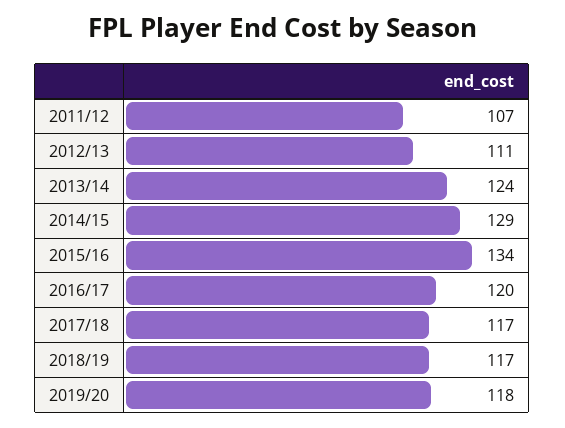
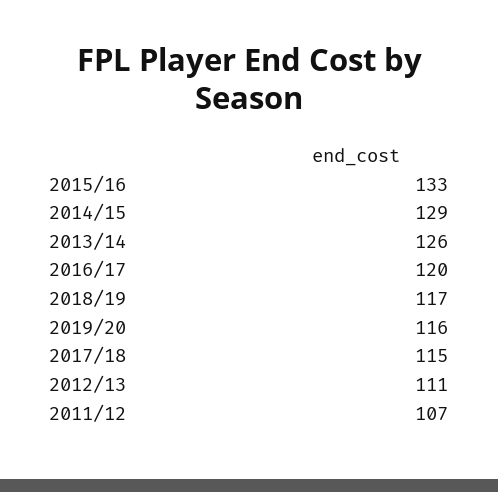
  {
    "2011/12": 107,
    "2012/13": 111,
-   "2013/14": 124,
+   "2013/14": 126,
    "2014/15": 129,
-   "2015/16": 134,
+   "2015/16": 133,
    "2016/17": 120,
-   "2017/18": 117,
+   "2017/18": 115,
    "2018/19": 117,
-   "2019/20": 118
+   "2019/20": 116
  }

